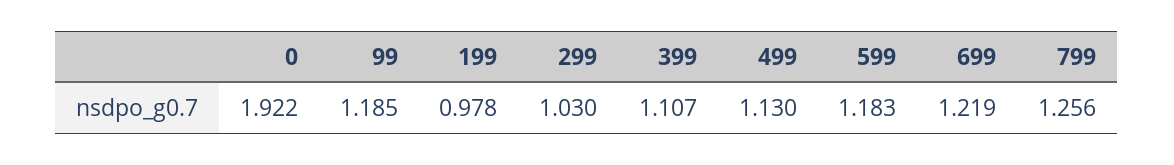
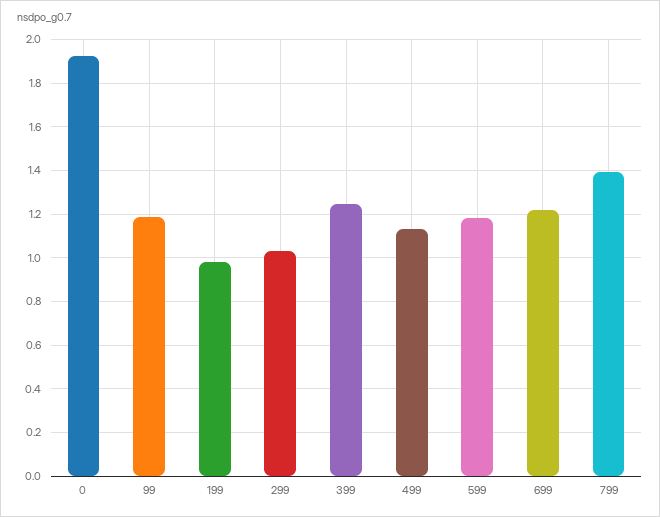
  {
    "0": 1.922,
    "99": 1.185,
    "199": 0.978,
    "299": 1.03,
-   "399": 1.107,
+   "399": 1.25,
    "499": 1.13,
    "599": 1.183,
    "699": 1.219,
-   "799": 1.256
+   "799": 1.4
  }

